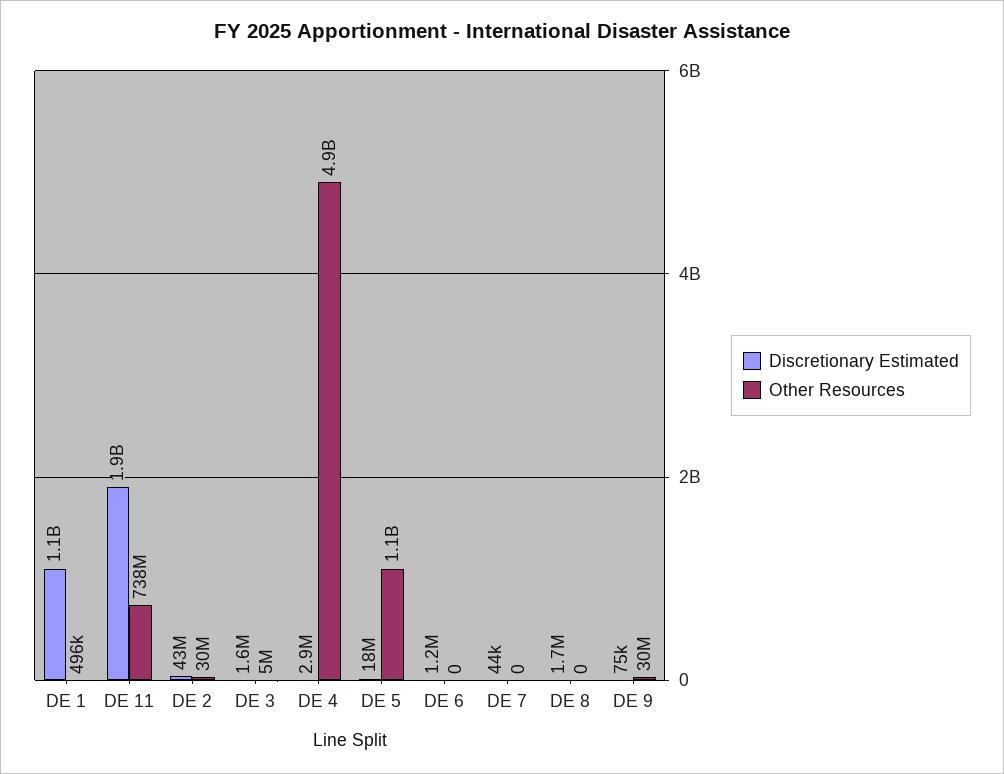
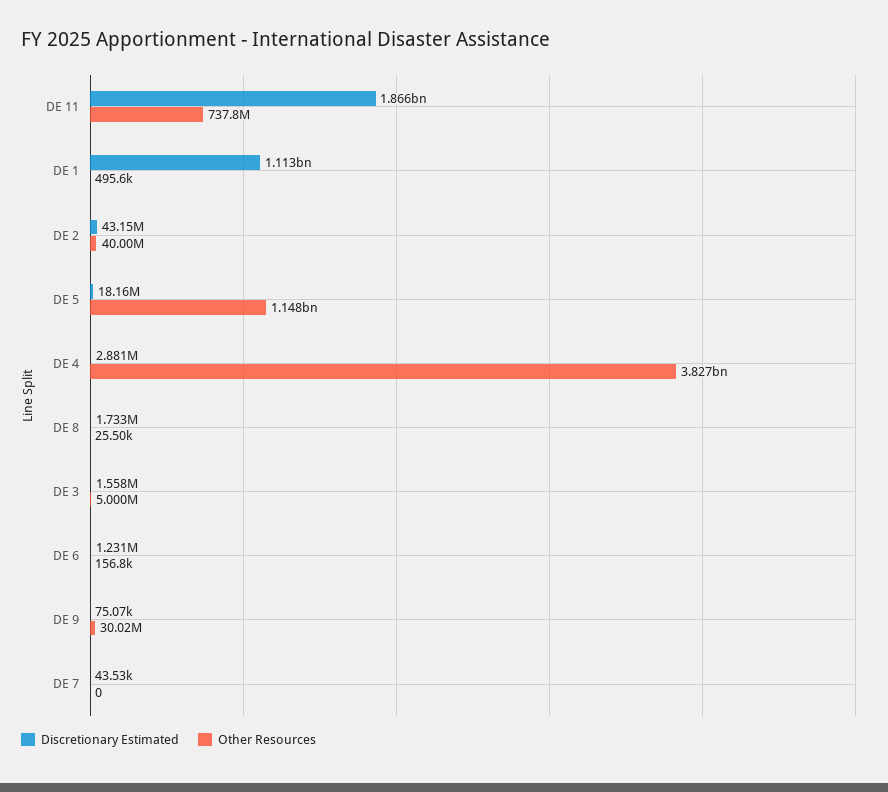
  {
    "Discretionary Estimated": {
      "DE 1": 1113000000,
      "DE 11": 1866000000,
      "DE 2": 43150000,
      "DE 3": 1558000,
      "DE 4": 2881000,
      "DE 5": 18160000,
      "DE 6": 1231000,
      "DE 7": 43530,
      "DE 8": 1733000,
      "DE 9": 75070
    },
    "Other Resources": {
      "DE 1": 495600,
      "DE 11": 737800000,
-     "DE 2": 30000000,
+     "DE 2": 40000000,
      "DE 3": 5000000,
-     "DE 4": 4900000000,
+     "DE 4": 3827000000,
      "DE 5": 1148000000,
-     "DE 6": 0,
+     "DE 6": 156800,
      "DE 7": 0,
-     "DE 8": 0,
+     "DE 8": 25500,
      "DE 9": 30020000
    }
  }

